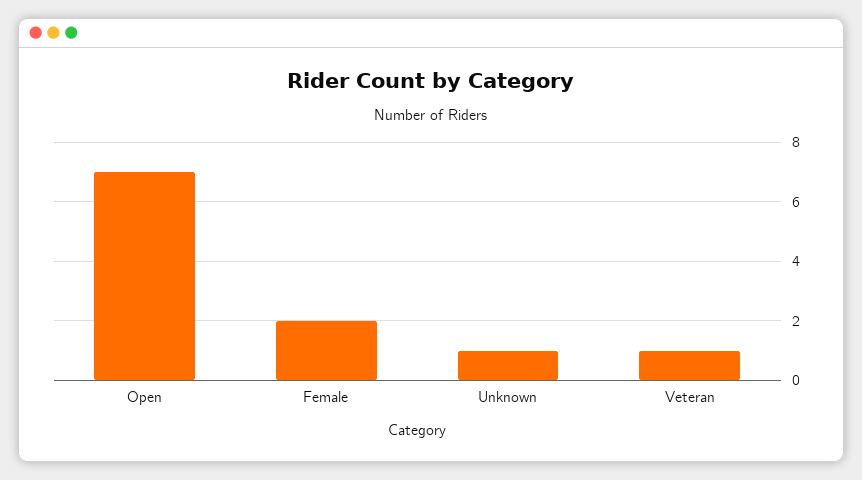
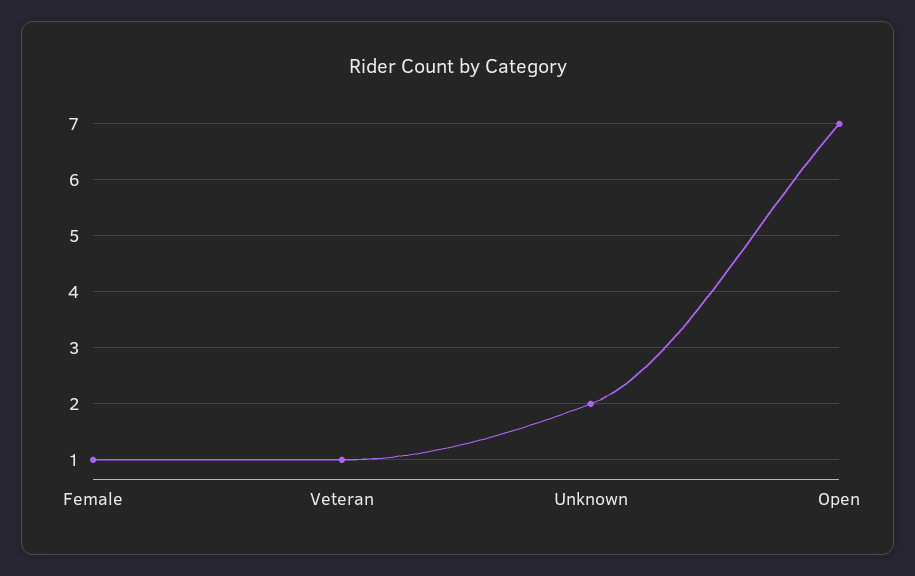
  {
    "Open": 7,
-   "Female": 2,
+   "Female": 1,
-   "Unknown": 1,
+   "Unknown": 2,
    "Veteran": 1
  }

